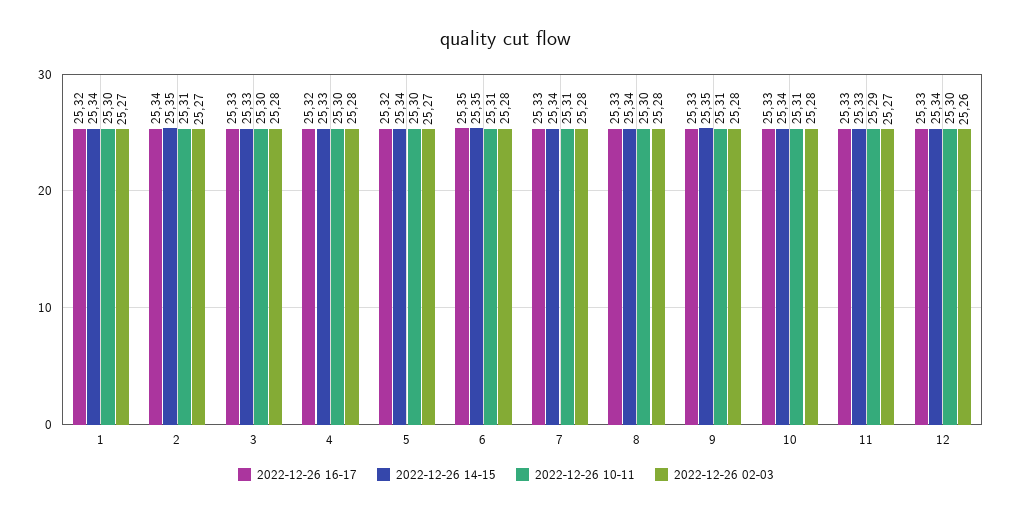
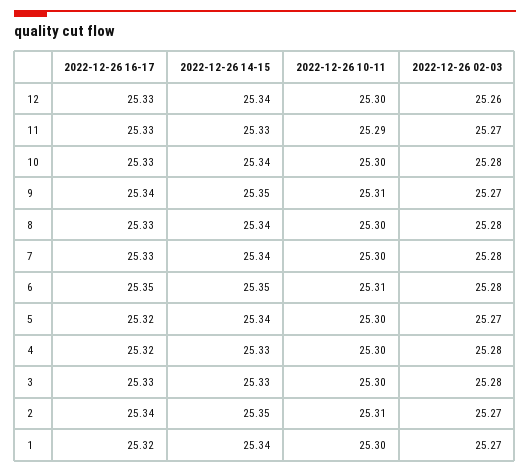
  {
    "2022-12-26 16-17": {
      "1": 25.32,
      "2": 25.34,
      "3": 25.33,
      "4": 25.32,
      "5": 25.32,
      "6": 25.35,
      "7": 25.33,
      "8": 25.33,
-     "9": 25.33,
+     "9": 25.34,
      "10": 25.33,
      "11": 25.33,
      "12": 25.33
    },
    "2022-12-26 14-15": {
      "1": 25.34,
      "2": 25.35,
      "3": 25.33,
      "4": 25.33,
      "5": 25.34,
      "6": 25.35,
      "7": 25.34,
      "8": 25.34,
      "9": 25.35,
      "10": 25.34,
      "11": 25.33,
      "12": 25.34
    },
    "2022-12-26 10-11": {
      "1": 25.3,
      "2": 25.31,
      "3": 25.3,
      "4": 25.3,
      "5": 25.3,
      "6": 25.31,
-     "7": 25.31,
+     "7": 25.3,
      "8": 25.3,
      "9": 25.31,
-     "10": 25.31,
+     "10": 25.3,
      "11": 25.29,
      "12": 25.3
    },
    "2022-12-26 02-03": {
      "1": 25.27,
      "2": 25.27,
      "3": 25.28,
      "4": 25.28,
      "5": 25.27,
      "6": 25.28,
      "7": 25.28,
      "8": 25.28,
-     "9": 25.28,
+     "9": 25.27,
      "10": 25.28,
      "11": 25.27,
      "12": 25.26
    }
  }

